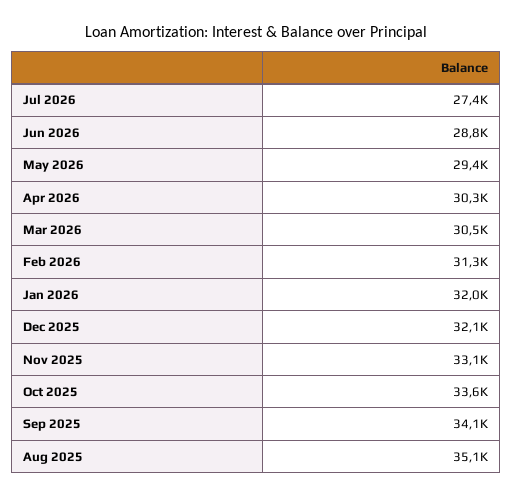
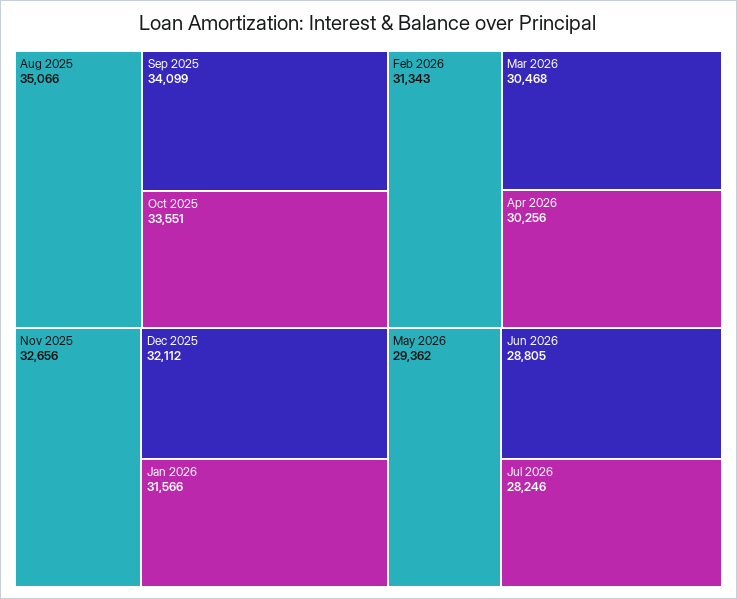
  {
-   "Jul 2026": 27400,
+   "Jul 2026": 28246,
    "Jun 2026": 28805,
    "May 2026": 29362,
    "Apr 2026": 30256,
    "Mar 2026": 30468,
    "Feb 2026": 31343,
-   "Jan 2026": 32000,
+   "Jan 2026": 31566,
    "Dec 2025": 32112,
-   "Nov 2025": 33100,
+   "Nov 2025": 32656,
    "Oct 2025": 33551,
    "Sep 2025": 34099,
    "Aug 2025": 35066
  }

